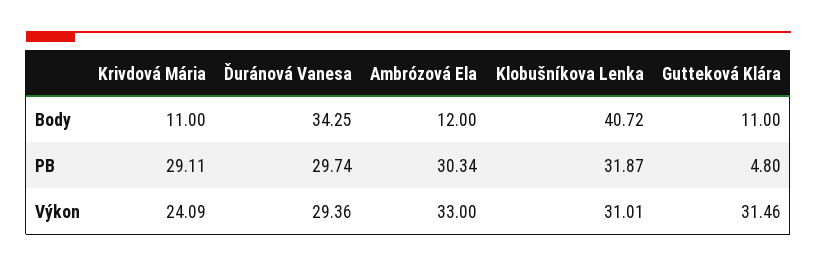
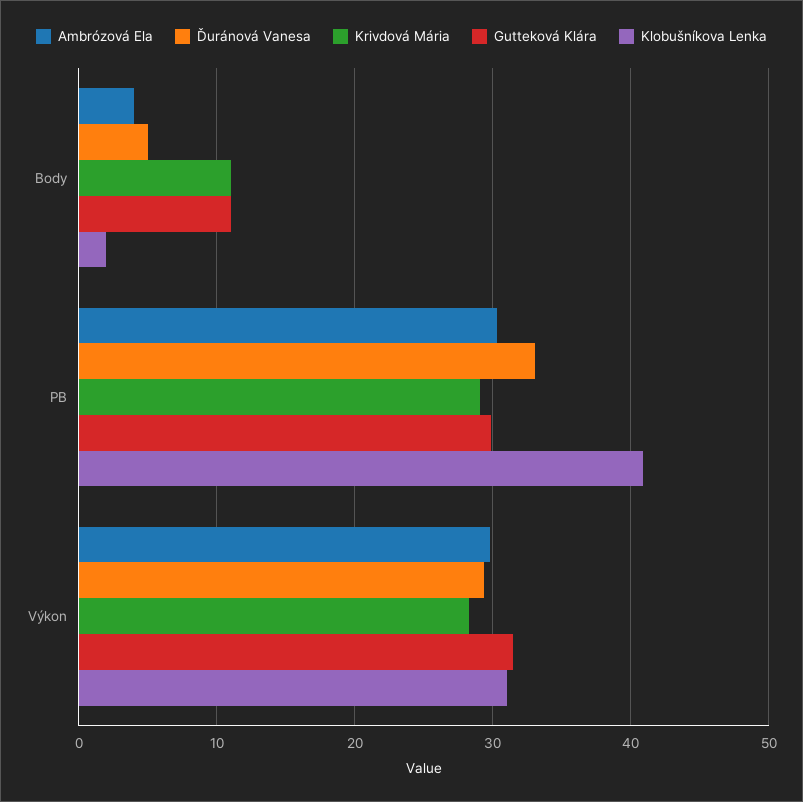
  {
    "Krivdová Mária": {
      "Body": 11,
      "PB": 29.11,
-     "Výkon": 24.09
+     "Výkon": 28
    },
    "Ďuránová Vanesa": {
-     "Body": 34.25,
+     "Body": 5,
-     "PB": 29.74,
+     "PB": 33,
      "Výkon": 29.36
    },
    "Ambrózová Ela": {
-     "Body": 12,
+     "Body": 4,
      "PB": 30.34,
-     "Výkon": 33
+     "Výkon": 30
    },
    "Klobušníkova Lenka": {
-     "Body": 40.72,
+     "Body": 2,
-     "PB": 31.87,
+     "PB": 41,
      "Výkon": 31.01
    },
    "Gutteková Klára": {
      "Body": 11,
-     "PB": 4.8,
+     "PB": 30,
      "Výkon": 31.46
    }
  }

